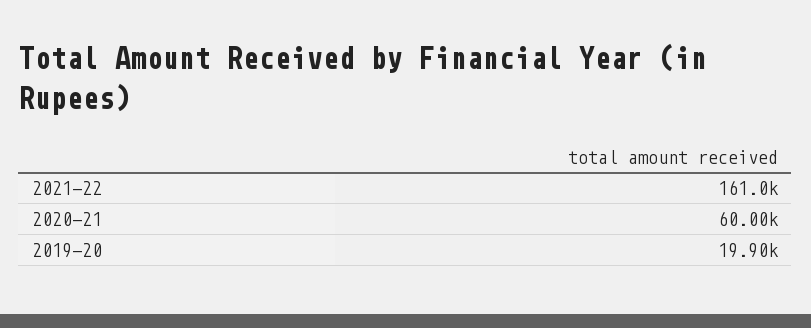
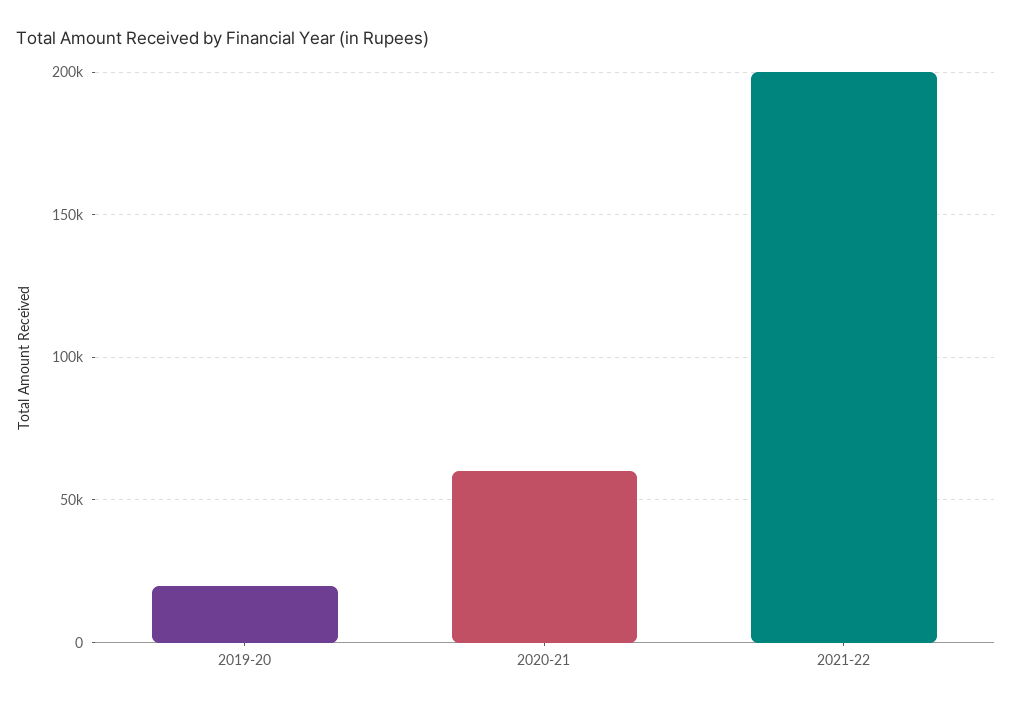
  {
-   "2021-22": 161000,
+   "2021-22": 200000,
    "2020-21": 60000,
    "2019-20": 19900
  }

